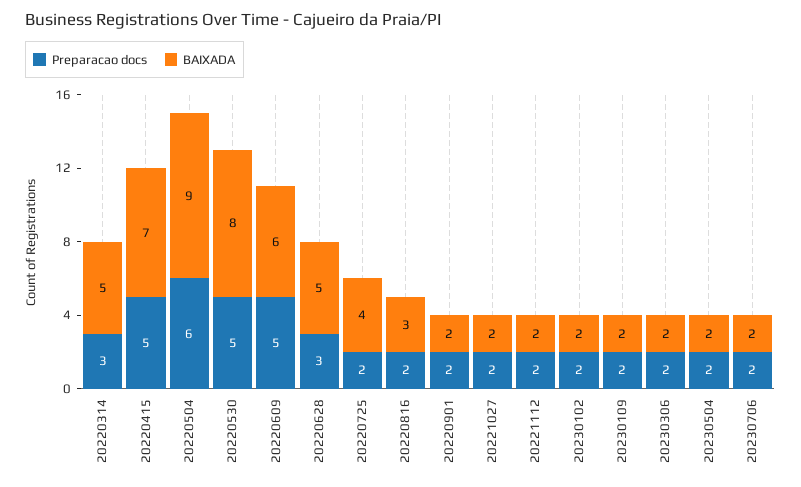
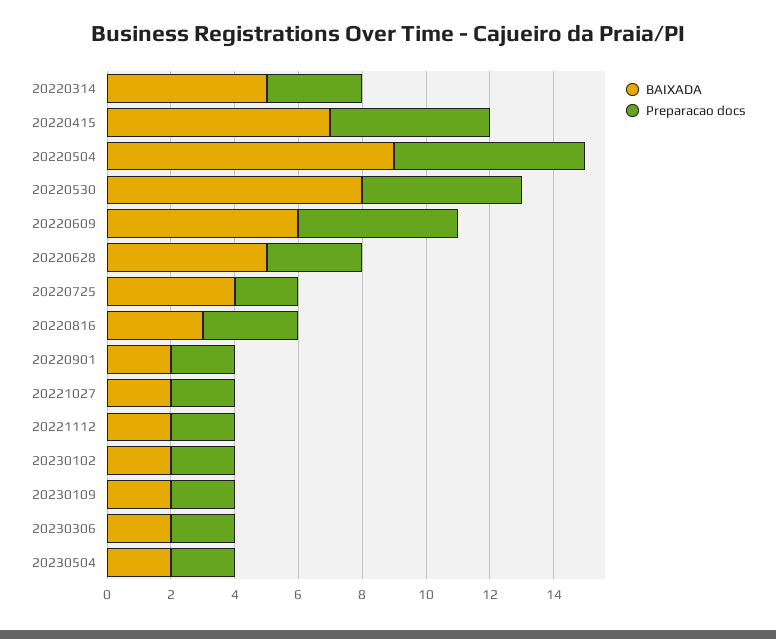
  {
    "Preparacao docs": {
      "20220314": 3,
      "20220415": 5,
      "20220504": 6,
      "20220530": 5,
      "20220609": 5,
      "20220628": 3,
      "20220725": 2,
-     "20220816": 2,
+     "20220816": 3,
      "20220901": 2,
      "20221027": 2,
      "20221112": 2,
      "20230102": 2,
      "20230109": 2,
      "20230306": 2,
-     "20230504": 2,
+     "20230504": 2
-     "20230706": 2
    },
    "BAIXADA": {
      "20220314": 5,
      "20220415": 7,
      "20220504": 9,
      "20220530": 8,
      "20220609": 6,
      "20220628": 5,
      "20220725": 4,
      "20220816": 3,
      "20220901": 2,
      "20221027": 2,
      "20221112": 2,
      "20230102": 2,
      "20230109": 2,
      "20230306": 2,
-     "20230504": 2,
+     "20230504": 2
-     "20230706": 2
    }
  }

